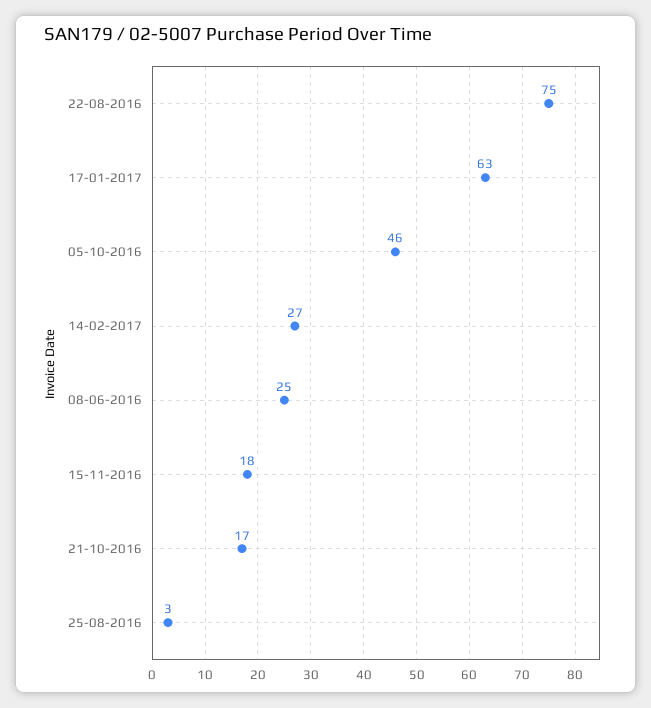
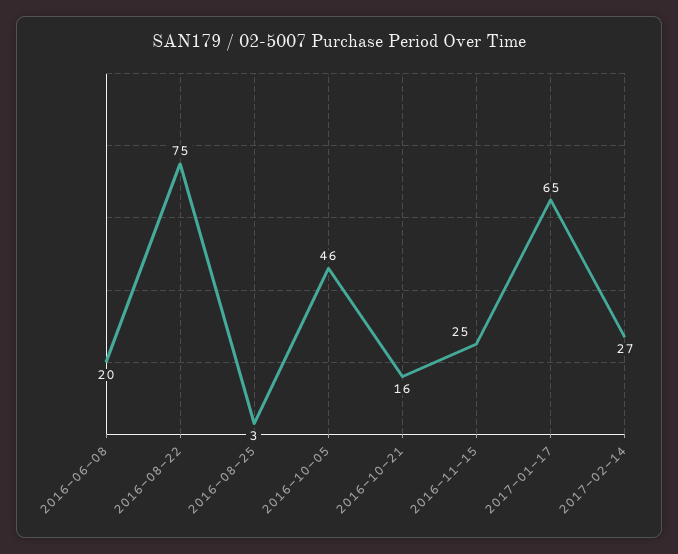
  {
    "22-08-2016": 75,
-   "17-01-2017": 63,
+   "17-01-2017": 65,
    "05-10-2016": 46,
    "14-02-2017": 27,
-   "08-06-2016": 25,
+   "08-06-2016": 20,
-   "15-11-2016": 18,
+   "15-11-2016": 25,
-   "21-10-2016": 17,
+   "21-10-2016": 16,
    "25-08-2016": 3
  }

